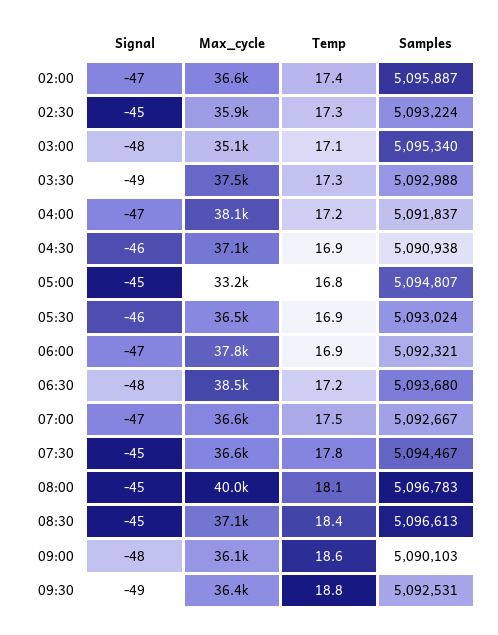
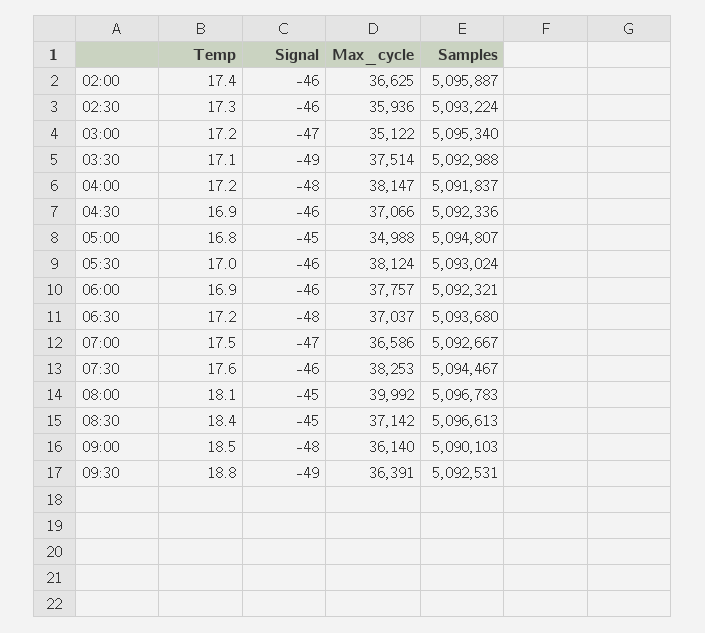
  {
    "Signal": {
-     "02:00": -47,
+     "02:00": -46,
-     "02:30": -45,
+     "02:30": -46,
-     "03:00": -48,
+     "03:00": -47,
      "03:30": -49,
-     "04:00": -47,
+     "04:00": -48,
      "04:30": -46,
      "05:00": -45,
      "05:30": -46,
-     "06:00": -47,
+     "06:00": -46,
      "06:30": -48,
      "07:00": -47,
-     "07:30": -45,
+     "07:30": -46,
      "08:00": -45,
      "08:30": -45,
      "09:00": -48,
      "09:30": -49
    },
    "Max_cycle": {
      "02:00": 36625,
      "02:30": 35936,
      "03:00": 35122,
      "03:30": 37514,
      "04:00": 38147,
      "04:30": 37066,
-     "05:00": 33200,
+     "05:00": 34988,
-     "05:30": 36500,
+     "05:30": 38124,
      "06:00": 37757,
-     "06:30": 38500,
+     "06:30": 37037,
      "07:00": 36586,
-     "07:30": 36600,
+     "07:30": 38253,
      "08:00": 39992,
      "08:30": 37142,
      "09:00": 36140,
      "09:30": 36391
    },
    "Temp": {
      "02:00": 17.4,
      "02:30": 17.3,
-     "03:00": 17.1,
+     "03:00": 17.2,
-     "03:30": 17.3,
+     "03:30": 17.1,
      "04:00": 17.2,
      "04:30": 16.9,
      "05:00": 16.8,
-     "05:30": 16.9,
+     "05:30": 17,
      "06:00": 16.9,
      "06:30": 17.2,
      "07:00": 17.5,
-     "07:30": 17.8,
+     "07:30": 17.6,
      "08:00": 18.1,
      "08:30": 18.4,
-     "09:00": 18.6,
+     "09:00": 18.5,
      "09:30": 18.8
    },
    "Samples": {
      "02:00": 5095887,
      "02:30": 5093224,
      "03:00": 5095340,
      "03:30": 5092988,
      "04:00": 5091837,
-     "04:30": 5090938,
+     "04:30": 5092336,
      "05:00": 5094807,
      "05:30": 5093024,
      "06:00": 5092321,
      "06:30": 5093680,
      "07:00": 5092667,
      "07:30": 5094467,
      "08:00": 5096783,
      "08:30": 5096613,
      "09:00": 5090103,
      "09:30": 5092531
    }
  }

